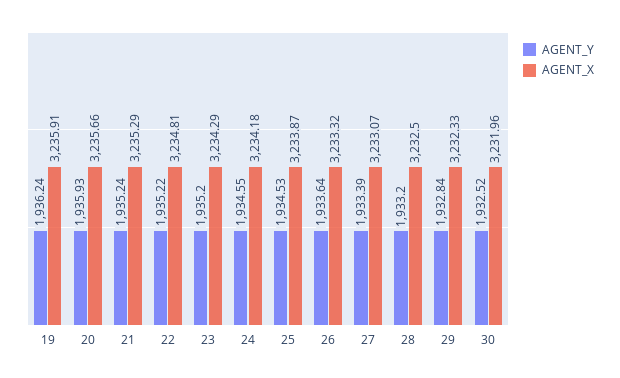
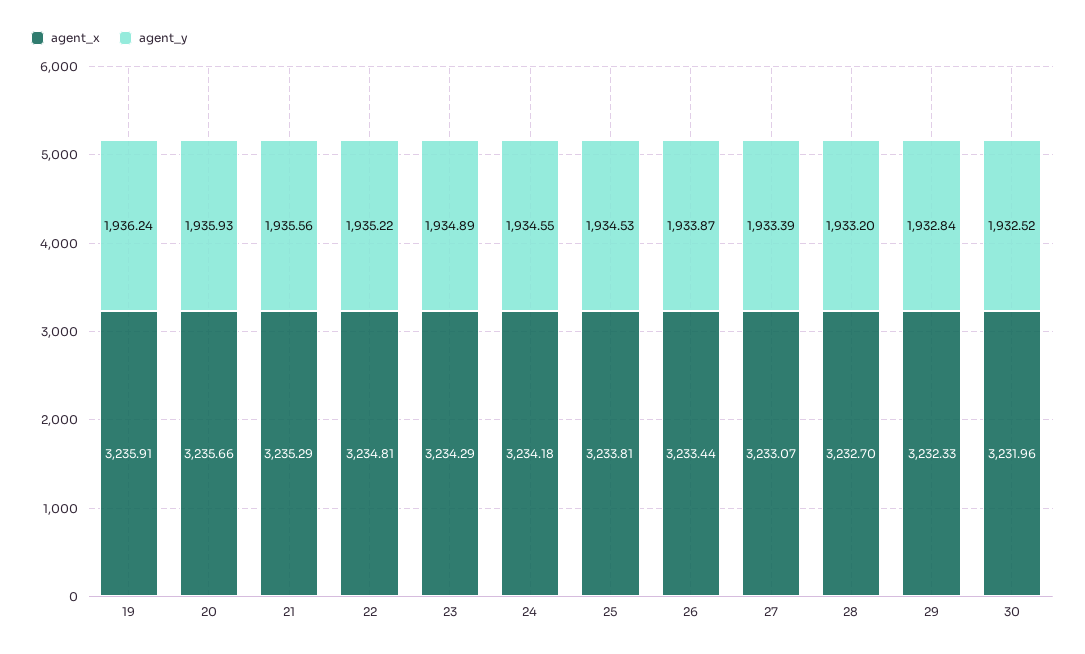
  {
    "AGENT_Y": {
      "19": 1936.24,
      "20": 1935.93,
-     "21": 1935.24,
+     "21": 1935.56,
      "22": 1935.22,
-     "23": 1935.2,
+     "23": 1934.89,
      "24": 1934.55,
      "25": 1934.53,
-     "26": 1933.64,
+     "26": 1933.87,
      "27": 1933.39,
      "28": 1933.2,
      "29": 1932.84,
      "30": 1932.52
    },
    "AGENT_X": {
      "19": 3235.91,
      "20": 3235.66,
      "21": 3235.29,
      "22": 3234.81,
      "23": 3234.29,
      "24": 3234.18,
-     "25": 3233.87,
+     "25": 3233.81,
-     "26": 3233.32,
+     "26": 3233.44,
      "27": 3233.07,
-     "28": 3232.5,
+     "28": 3232.7,
      "29": 3232.33,
      "30": 3231.96
    }
  }

